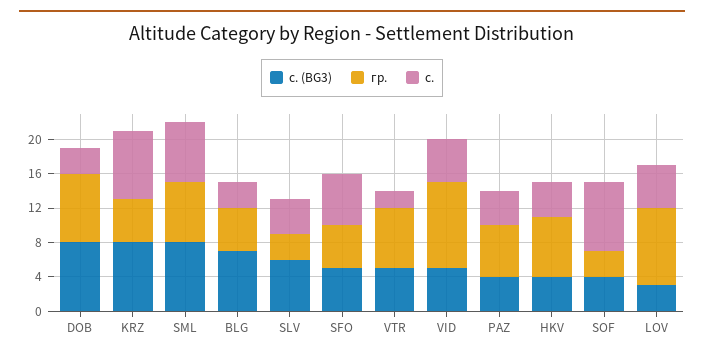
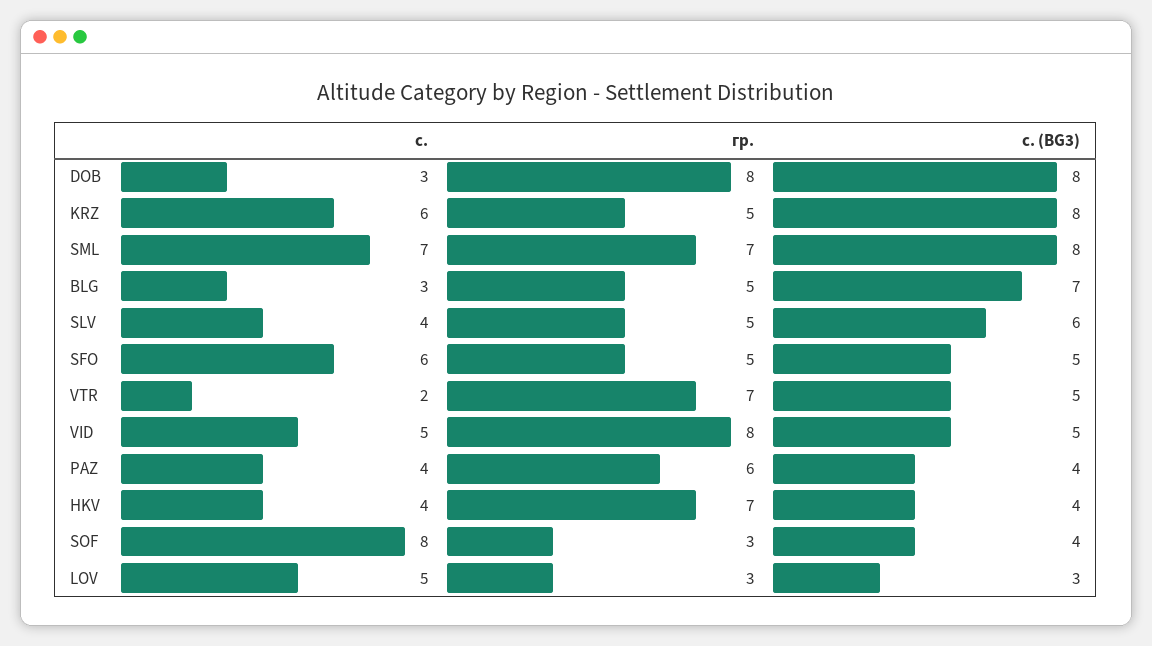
  {
    "с. (BG3)": {
      "DOB": 8,
      "KRZ": 8,
      "SML": 8,
      "BLG": 7,
      "SLV": 6,
      "SFO": 5,
      "VTR": 5,
      "VID": 5,
      "PAZ": 4,
      "HKV": 4,
      "SOF": 4,
      "LOV": 3
    },
    "гр.": {
      "DOB": 8,
      "KRZ": 5,
      "SML": 7,
      "BLG": 5,
-     "SLV": 3,
+     "SLV": 5,
      "SFO": 5,
      "VTR": 7,
-     "VID": 10,
+     "VID": 8,
      "PAZ": 6,
      "HKV": 7,
      "SOF": 3,
-     "LOV": 9
+     "LOV": 3
    },
    "с.": {
      "DOB": 3,
-     "KRZ": 8,
+     "KRZ": 6,
      "SML": 7,
      "BLG": 3,
      "SLV": 4,
      "SFO": 6,
      "VTR": 2,
      "VID": 5,
      "PAZ": 4,
      "HKV": 4,
      "SOF": 8,
      "LOV": 5
    }
  }

